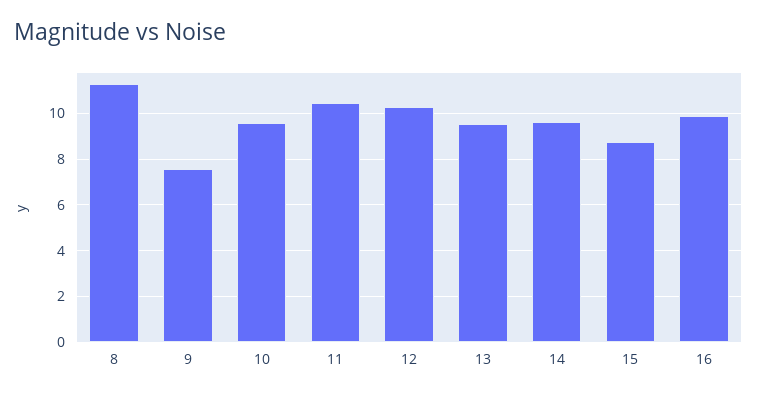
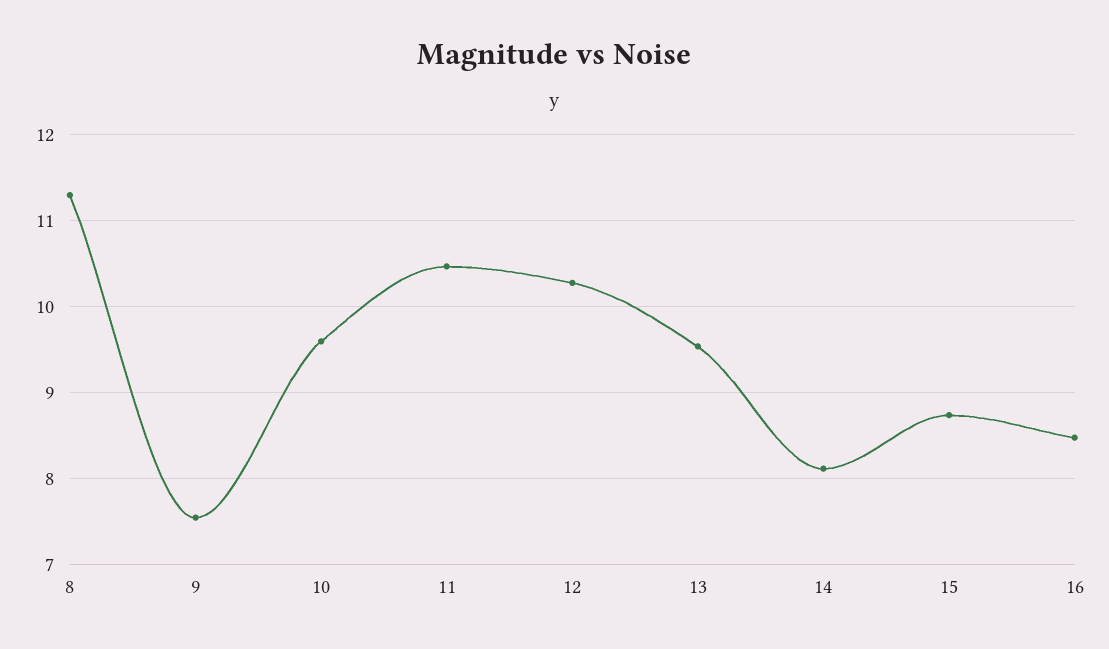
  {
    "8": 11.3,
    "9": 7.6,
    "10": 9.6,
    "11": 10.5,
    "12": 10.3,
    "13": 9.5,
-   "14": 9.5,
+   "14": 8.1,
    "15": 8.7,
-   "16": 10
+   "16": 8.5
  }

